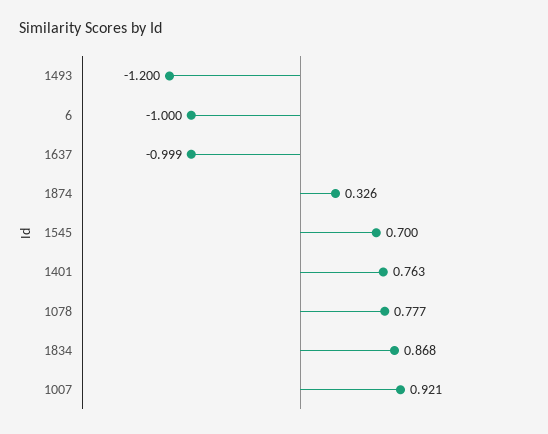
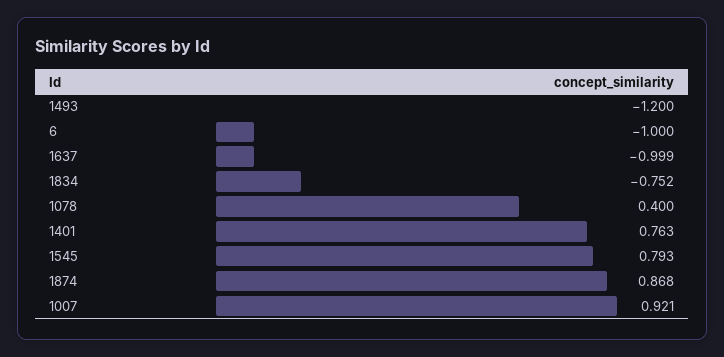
  {
    "1493": -1.2,
    "6": -1,
    "1637": -0.999,
-   "1874": 0.326,
+   "1874": 0.868,
-   "1545": 0.7,
+   "1545": 0.793,
    "1401": 0.763,
-   "1078": 0.777,
+   "1078": 0.4,
-   "1834": 0.868,
+   "1834": -0.752,
    "1007": 0.921
  }

